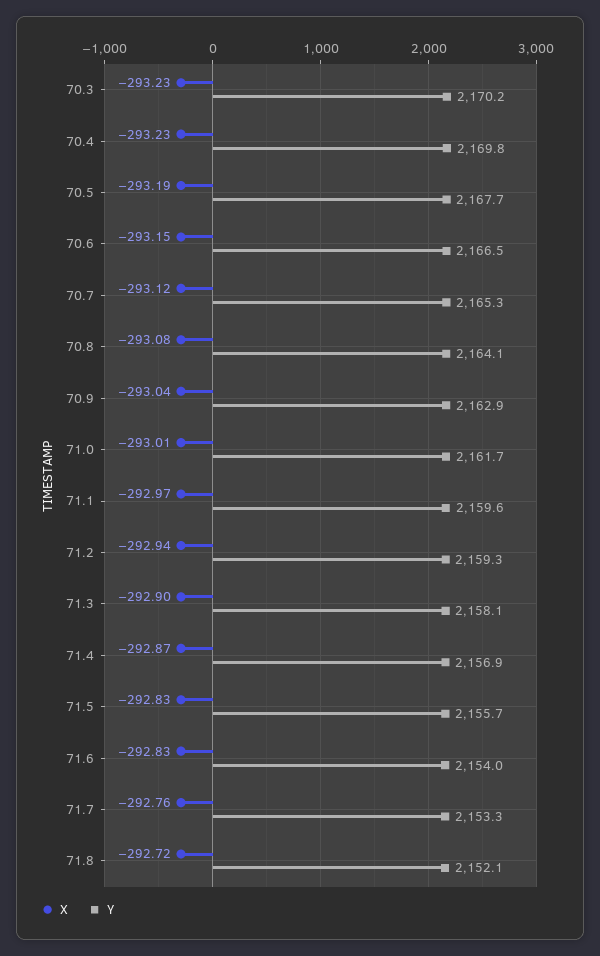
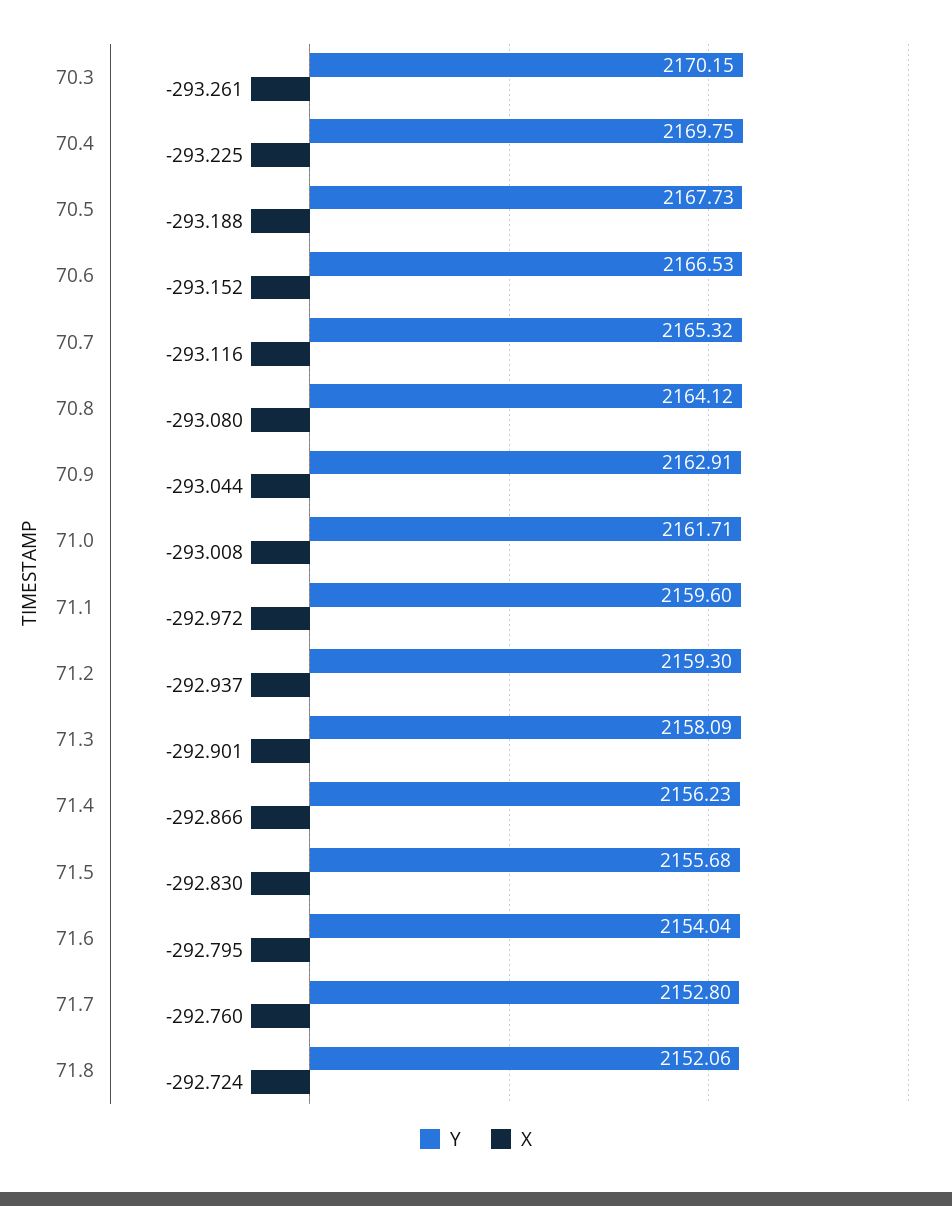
  {
    "X": {
-     "70.3": -293.23,
+     "70.3": -293.261,
      "70.4": -293.225,
      "70.5": -293.188,
      "70.6": -293.152,
      "70.7": -293.116,
      "70.8": -293.08,
      "70.9": -293.044,
      "71.0": -293.008,
      "71.1": -292.972,
      "71.2": -292.937,
      "71.3": -292.901,
      "71.4": -292.866,
      "71.5": -292.83,
-     "71.6": -292.83,
+     "71.6": -292.795,
      "71.7": -292.76,
      "71.8": -292.724
    },
    "Y": {
      "70.3": 2170.15,
      "70.4": 2169.75,
      "70.5": 2167.73,
      "70.6": 2166.53,
      "70.7": 2165.32,
      "70.8": 2164.12,
      "70.9": 2162.91,
      "71.0": 2161.71,
      "71.1": 2159.6,
      "71.2": 2159.3,
      "71.3": 2158.09,
-     "71.4": 2156.9,
+     "71.4": 2156.23,
      "71.5": 2155.68,
      "71.6": 2154.04,
-     "71.7": 2153.3,
+     "71.7": 2152.8,
      "71.8": 2152.06
    }
  }

